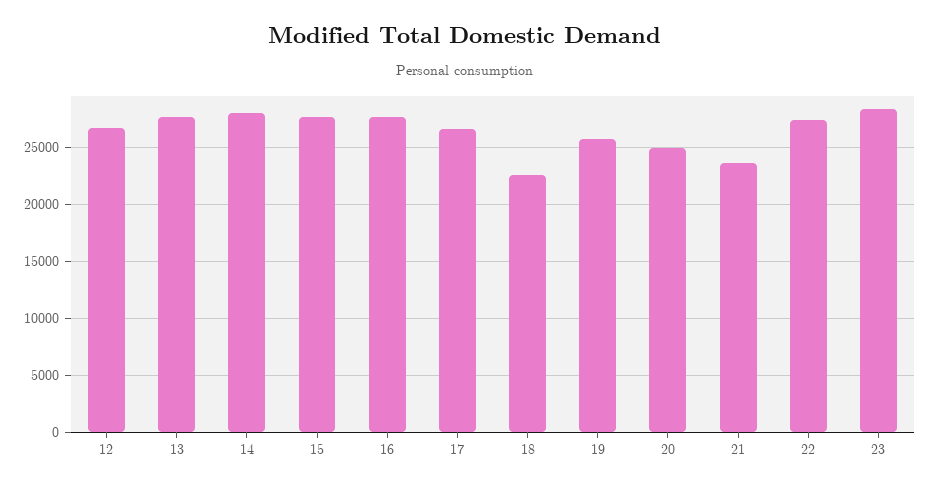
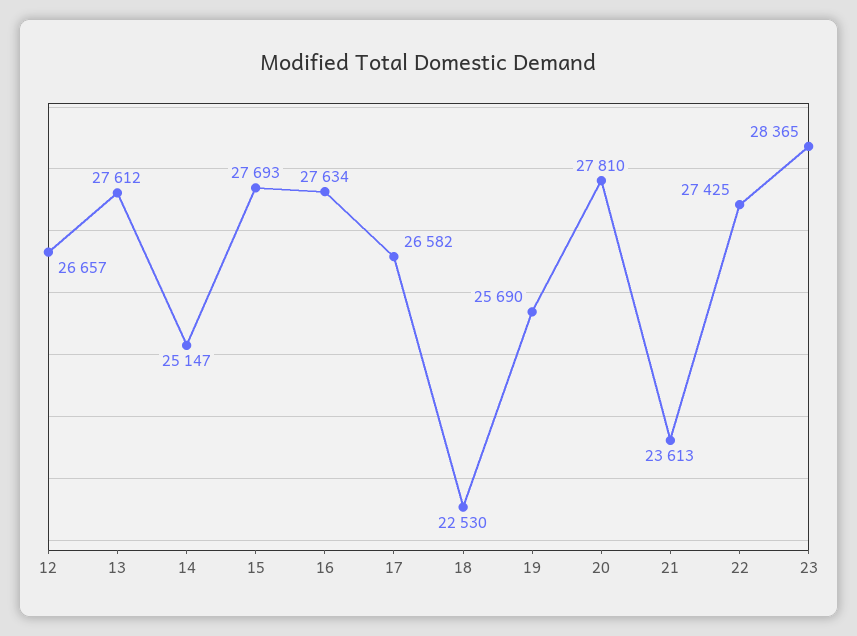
  {
    "12": 26657,
    "13": 27612,
-   "14": 28000,
+   "14": 25147,
    "15": 27693,
    "16": 27634,
    "17": 26582,
    "18": 22530,
    "19": 25690,
-   "20": 25000,
+   "20": 27810,
    "21": 23613,
    "22": 27425,
    "23": 28365
  }

